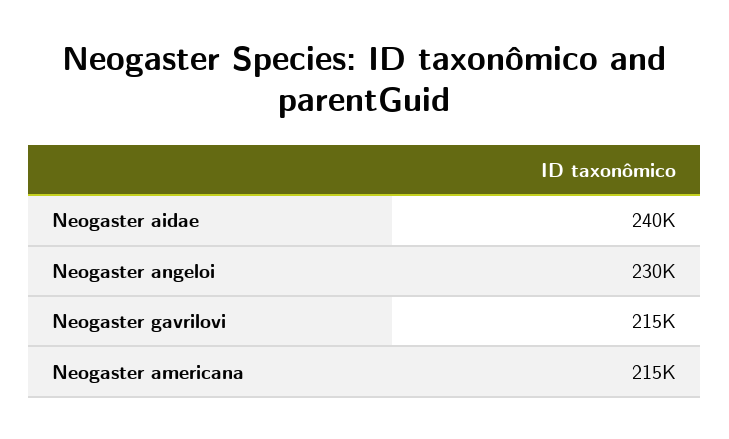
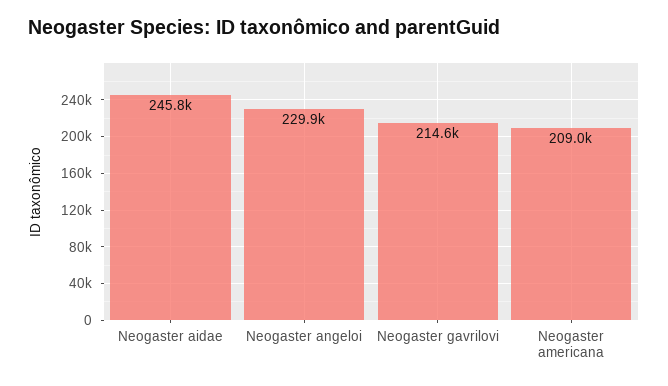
  {
-   "Neogaster aidae": 240000,
+   "Neogaster aidae": 245800,
    "Neogaster angeloi": 229900,
    "Neogaster gavrilovi": 214600,
-   "Neogaster americana": 215000
+   "Neogaster americana": 209000
  }

